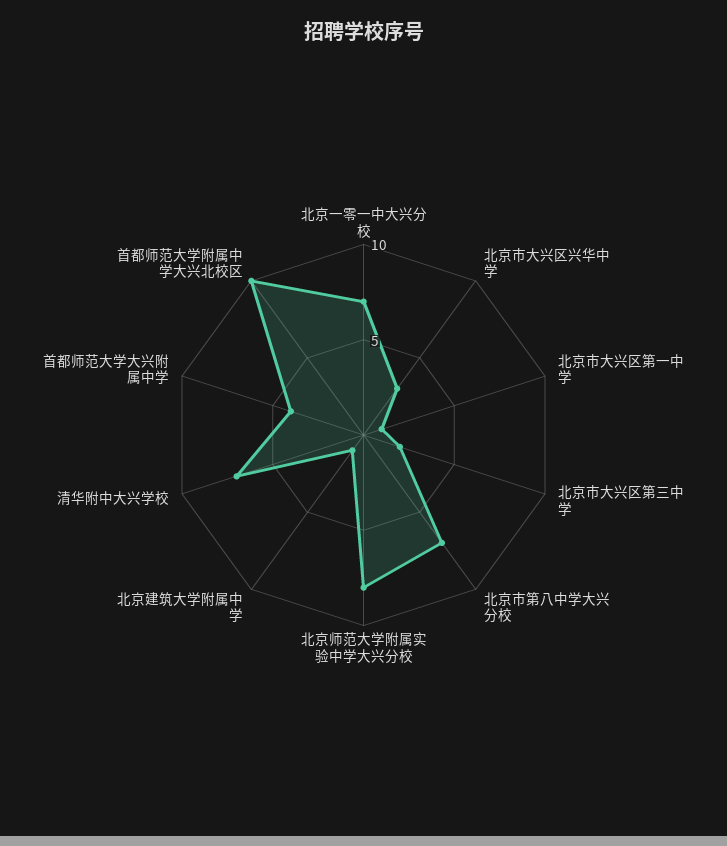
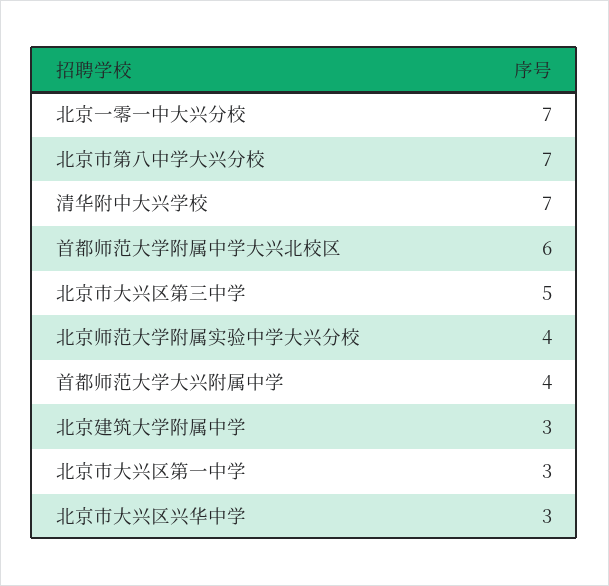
  {
    "北京一零一中大兴分校": 7,
    "北京市大兴区兴华中学": 3,
-   "北京市大兴区第一中学": 1,
+   "北京市大兴区第一中学": 3,
-   "北京市大兴区第三中学": 2,
+   "北京市大兴区第三中学": 5,
    "北京市第八中学大兴分校": 7,
-   "北京师范大学附属实验中学大兴分校": 8,
+   "北京师范大学附属实验中学大兴分校": 4,
-   "北京建筑大学附属中学": 1,
+   "北京建筑大学附属中学": 3,
    "清华附中大兴学校": 7,
    "首都师范大学大兴附属中学": 4,
-   "首都师范大学附属中学大兴北校区": 10
+   "首都师范大学附属中学大兴北校区": 6
  }

